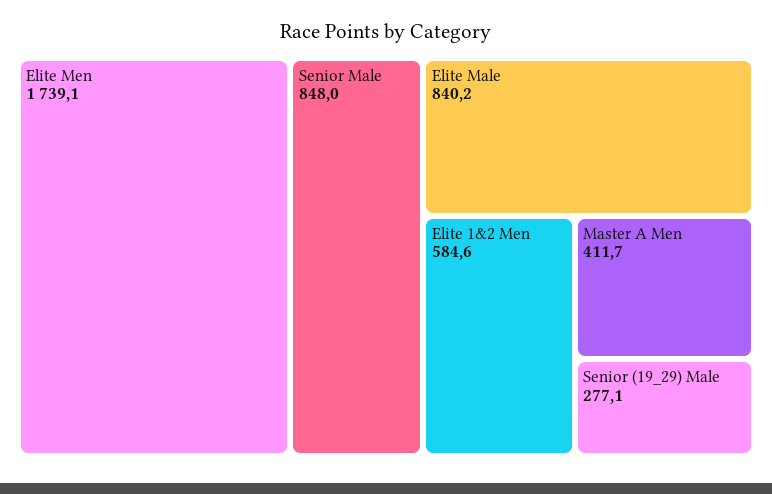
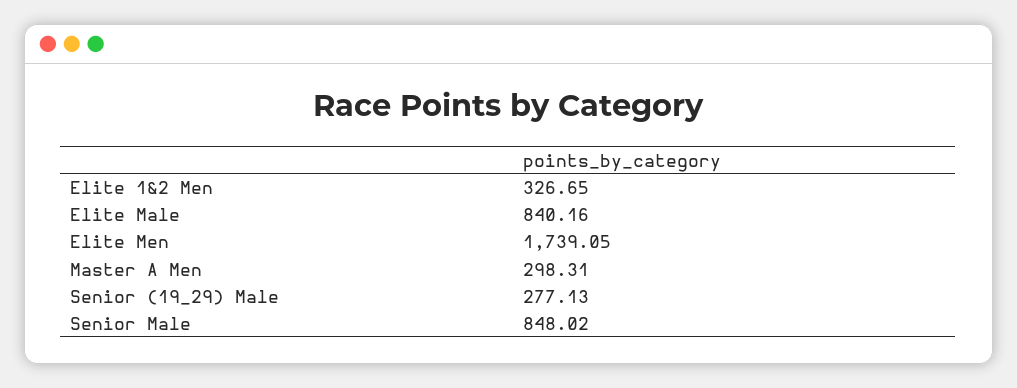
  {
    "Elite Men": 1739.05,
    "Senior Male": 848.02,
    "Elite Male": 840.16,
-   "Elite 1&2 Men": 584.6,
+   "Elite 1&2 Men": 326.65,
-   "Master A Men": 411.7,
+   "Master A Men": 298.31,
    "Senior (19_29) Male": 277.13
  }

